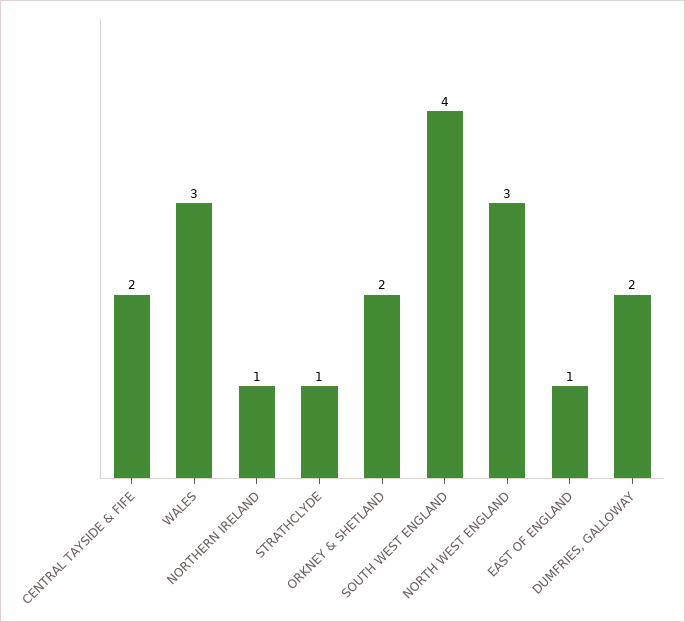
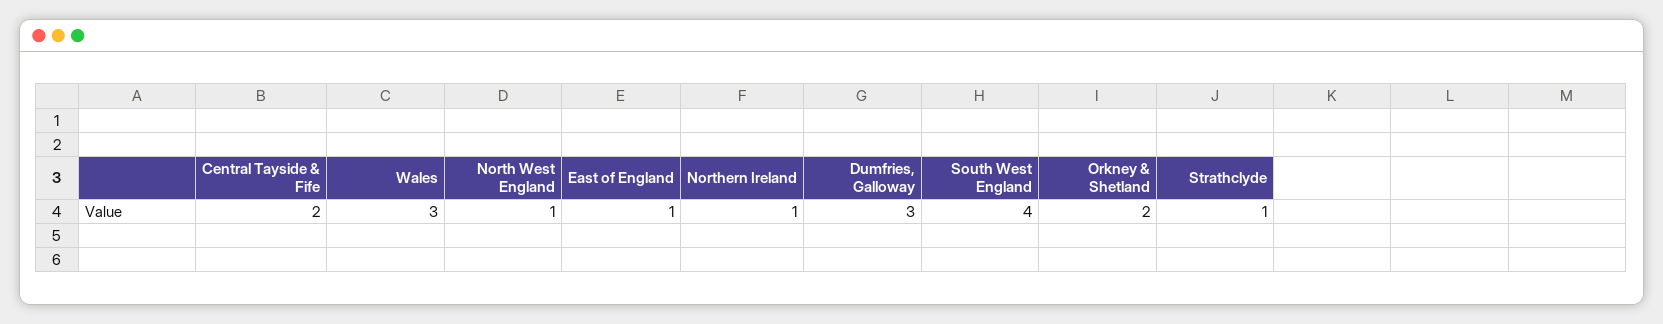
  {
    "CENTRAL TAYSIDE & FIFE": 2,
    "WALES": 3,
    "NORTHERN IRELAND": 1,
    "STRATHCLYDE": 1,
    "ORKNEY & SHETLAND": 2,
    "SOUTH WEST ENGLAND": 4,
-   "NORTH WEST ENGLAND": 3,
+   "NORTH WEST ENGLAND": 1,
    "EAST OF ENGLAND": 1,
-   "DUMFRIES, GALLOWAY": 2
+   "DUMFRIES, GALLOWAY": 3
  }

